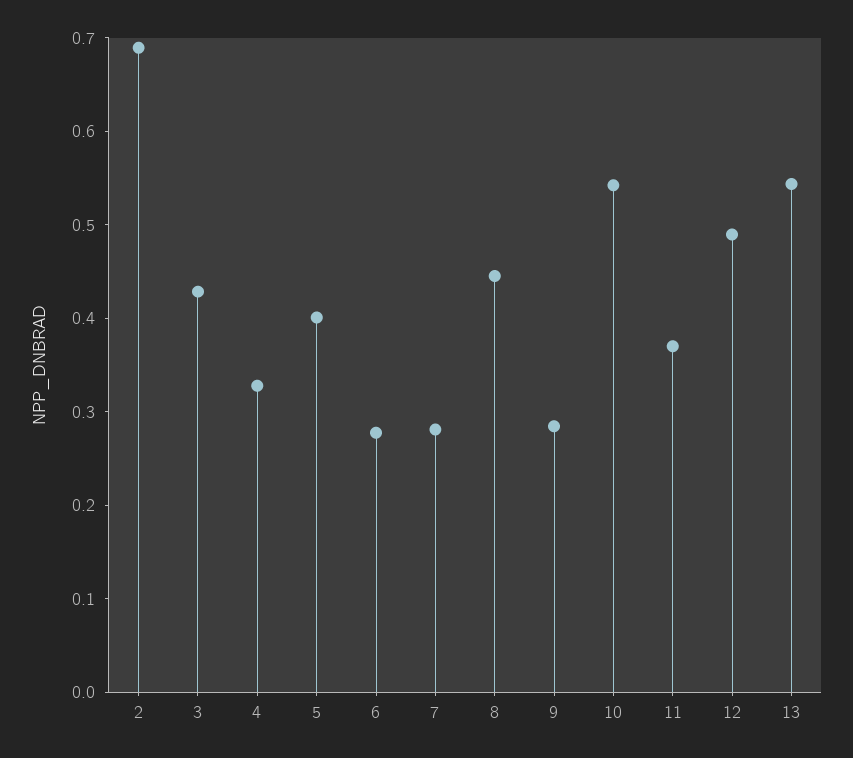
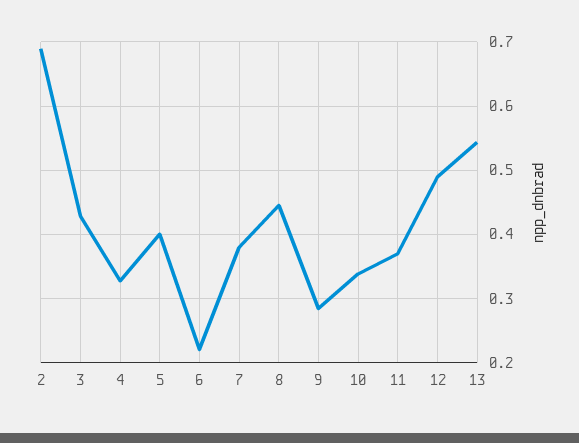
  {
    "2": 0.69,
    "3": 0.43,
    "4": 0.33,
    "5": 0.4,
-   "6": 0.28,
+   "6": 0.22,
-   "7": 0.28,
+   "7": 0.38,
    "8": 0.45,
    "9": 0.28,
-   "10": 0.54,
+   "10": 0.34,
    "11": 0.37,
    "12": 0.49,
    "13": 0.54
  }

